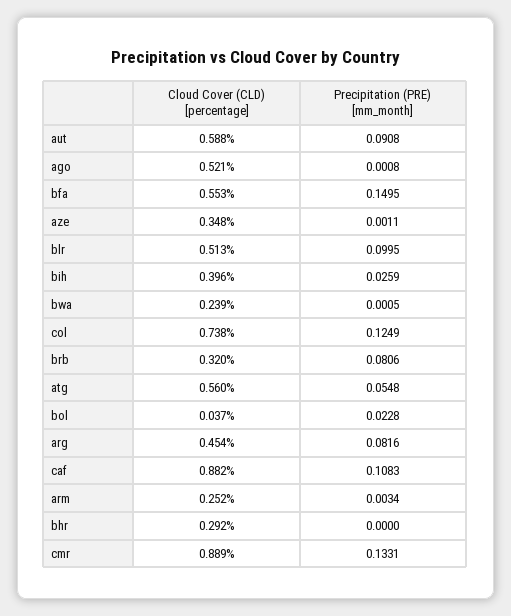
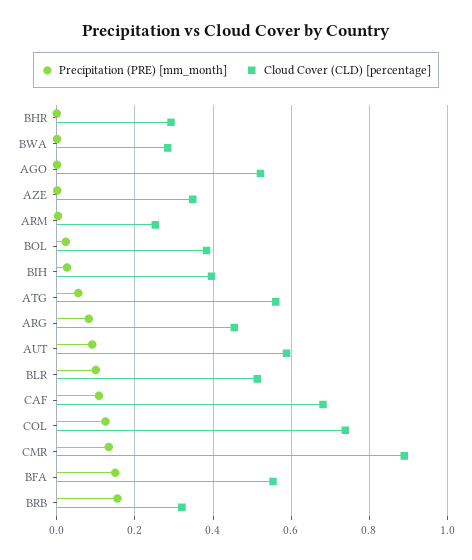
  {
    "Cloud Cover (CLD) [percentage]": {
      "aut": 0.588,
      "ago": 0.521,
      "bfa": 0.553,
      "aze": 0.348,
      "blr": 0.513,
      "bih": 0.396,
-     "bwa": 0.239,
+     "bwa": 0.28,
      "col": 0.738,
      "brb": 0.32,
      "atg": 0.56,
-     "bol": 0.037,
+     "bol": 0.38,
      "arg": 0.454,
-     "caf": 0.882,
+     "caf": 0.68,
      "arm": 0.252,
      "bhr": 0.292,
      "cmr": 0.889
    },
    "Precipitation (PRE) [mm_month]": {
      "aut": 0.0908,
      "ago": 0.0008,
      "bfa": 0.1495,
      "aze": 0.0011,
      "blr": 0.0995,
      "bih": 0.0259,
      "bwa": 0.0005,
      "col": 0.1249,
-     "brb": 0.0806,
+     "brb": 0.16,
      "atg": 0.0548,
      "bol": 0.0228,
      "arg": 0.0816,
      "caf": 0.1083,
      "arm": 0.0034,
      "bhr": 0,
      "cmr": 0.1331
    }
  }

